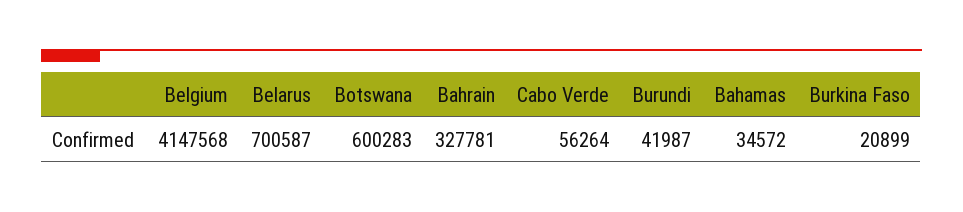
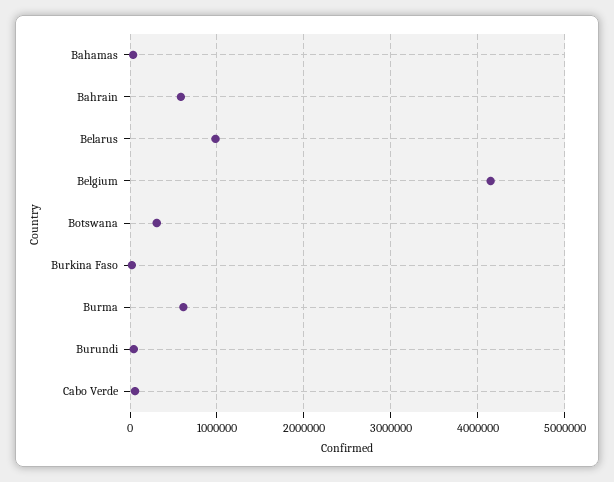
  {
    "Belgium": 4147568,
-   "Belarus": 700587,
+   "Belarus": 1000000,
-   "Botswana": 600283,
+   "Botswana": 300000,
-   "Bahrain": 327781,
+   "Bahrain": 600000,
    "Cabo Verde": 56264,
    "Burundi": 41987,
    "Bahamas": 34572,
-   "Burkina Faso": 20899
+   "Burkina Faso": 20899,
+   "Burma": 600000
  }

